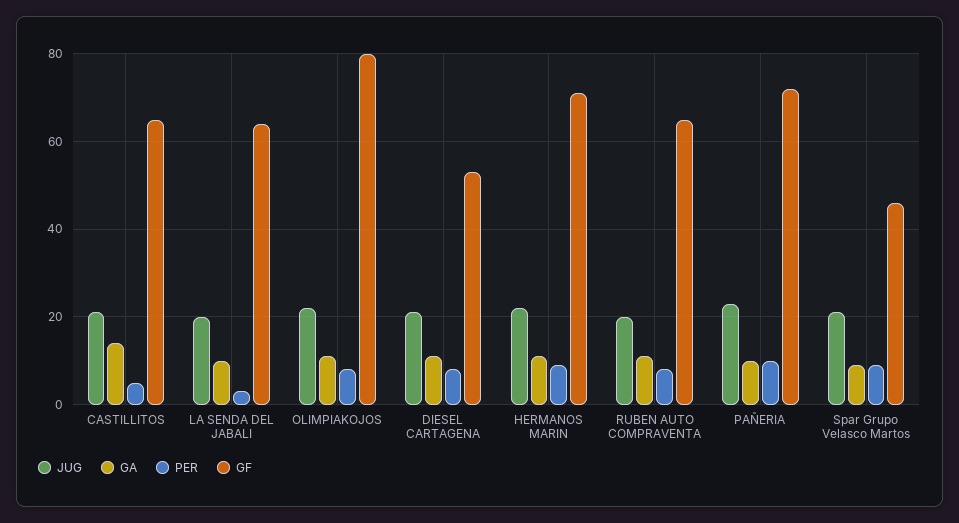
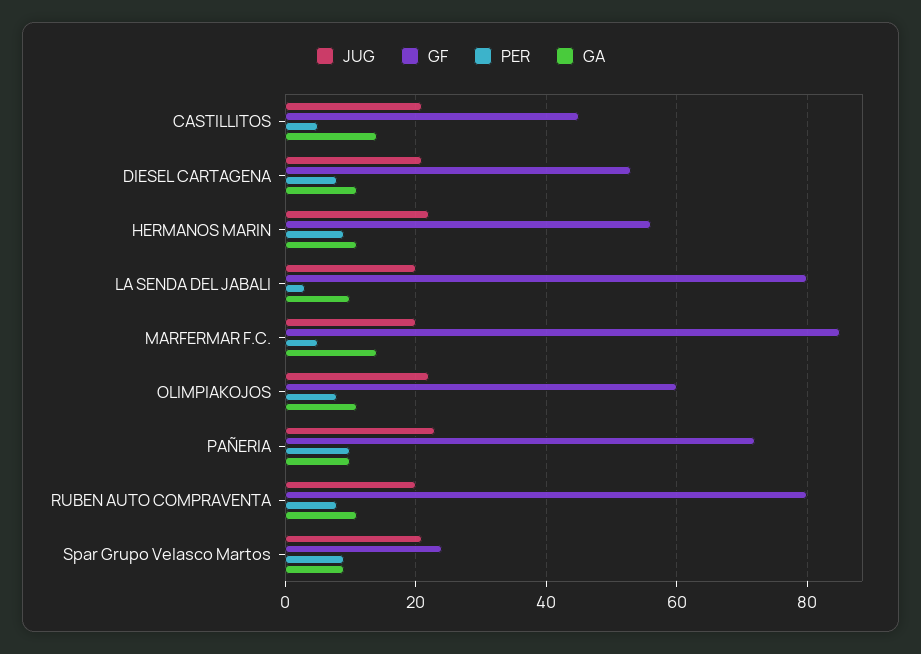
  {
    "JUG": {
      "CASTILLITOS": 20,
      "LA SENDA DEL JABALI": 20,
      "OLIMPIAKOJOS": 20,
      "DIESEL CARTAGENA": 20,
      "HERMANOS MARIN": 20,
      "RUBEN AUTO COMPRAVENTA": 20,
      "PAÑERIA": 25,
-     "Spar Grupo Velasco Martos": 20
+     "Spar Grupo Velasco Martos": 20,
+     "MARFERMAR F.C.": 20
    },
    "GA": {
      "CASTILLITOS": 15,
      "LA SENDA DEL JABALI": 10,
      "OLIMPIAKOJOS": 10,
      "DIESEL CARTAGENA": 10,
      "HERMANOS MARIN": 10,
      "RUBEN AUTO COMPRAVENTA": 10,
      "PAÑERIA": 10,
-     "Spar Grupo Velasco Martos": 10
+     "Spar Grupo Velasco Martos": 10,
+     "MARFERMAR F.C.": 15
    },
    "PER": {
      "CASTILLITOS": 5,
      "LA SENDA DEL JABALI": 5,
      "OLIMPIAKOJOS": 10,
      "DIESEL CARTAGENA": 10,
      "HERMANOS MARIN": 10,
      "RUBEN AUTO COMPRAVENTA": 10,
      "PAÑERIA": 10,
-     "Spar Grupo Velasco Martos": 10
+     "Spar Grupo Velasco Martos": 10,
+     "MARFERMAR F.C.": 5
    },
    "GF": {
-     "CASTILLITOS": 65,
+     "CASTILLITOS": 45,
-     "LA SENDA DEL JABALI": 65,
+     "LA SENDA DEL JABALI": 80,
-     "OLIMPIAKOJOS": 80,
+     "OLIMPIAKOJOS": 60,
      "DIESEL CARTAGENA": 55,
-     "HERMANOS MARIN": 70,
+     "HERMANOS MARIN": 55,
-     "RUBEN AUTO COMPRAVENTA": 65,
+     "RUBEN AUTO COMPRAVENTA": 80,
      "PAÑERIA": 70,
-     "Spar Grupo Velasco Martos": 45
+     "Spar Grupo Velasco Martos": 25,
+     "MARFERMAR F.C.": 85
    }
  }

